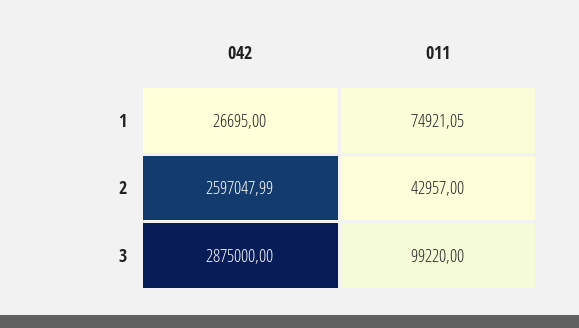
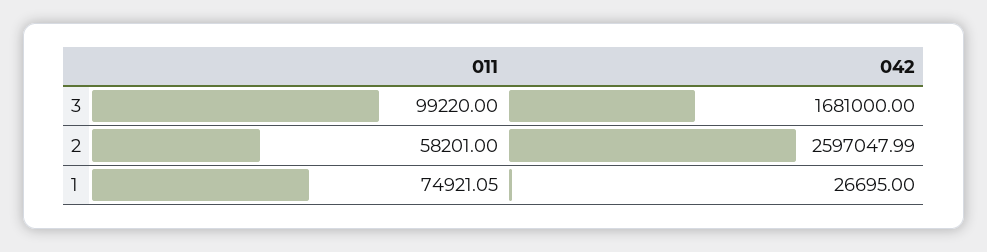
  {
    "042": {
      "1": 26695,
      "2": 2597047.99,
-     "3": 2875000
+     "3": 1681000
    },
    "011": {
      "1": 74921.05,
-     "2": 42957,
+     "2": 58201,
      "3": 99220
    }
  }

